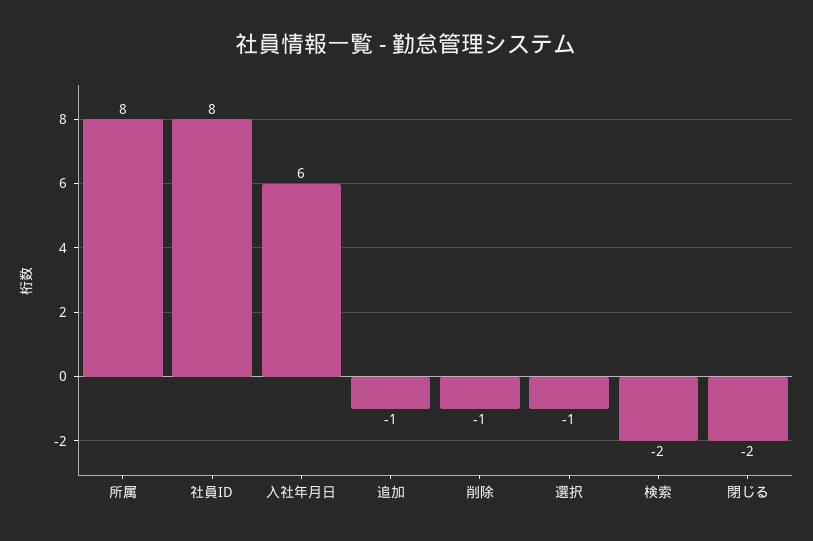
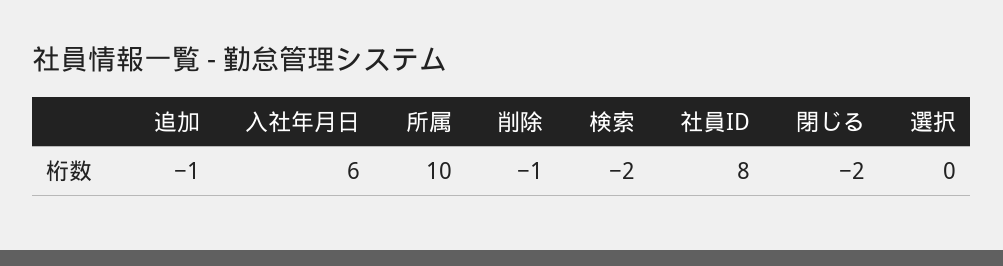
  {
-   "所属": 8,
+   "所属": 10,
    "社員ID": 8,
    "入社年月日": 6,
    "追加": -1,
    "削除": -1,
-   "選択": -1,
+   "選択": 0,
    "検索": -2,
    "閉じる": -2
  }

